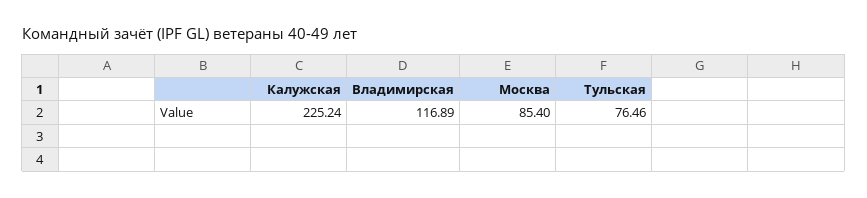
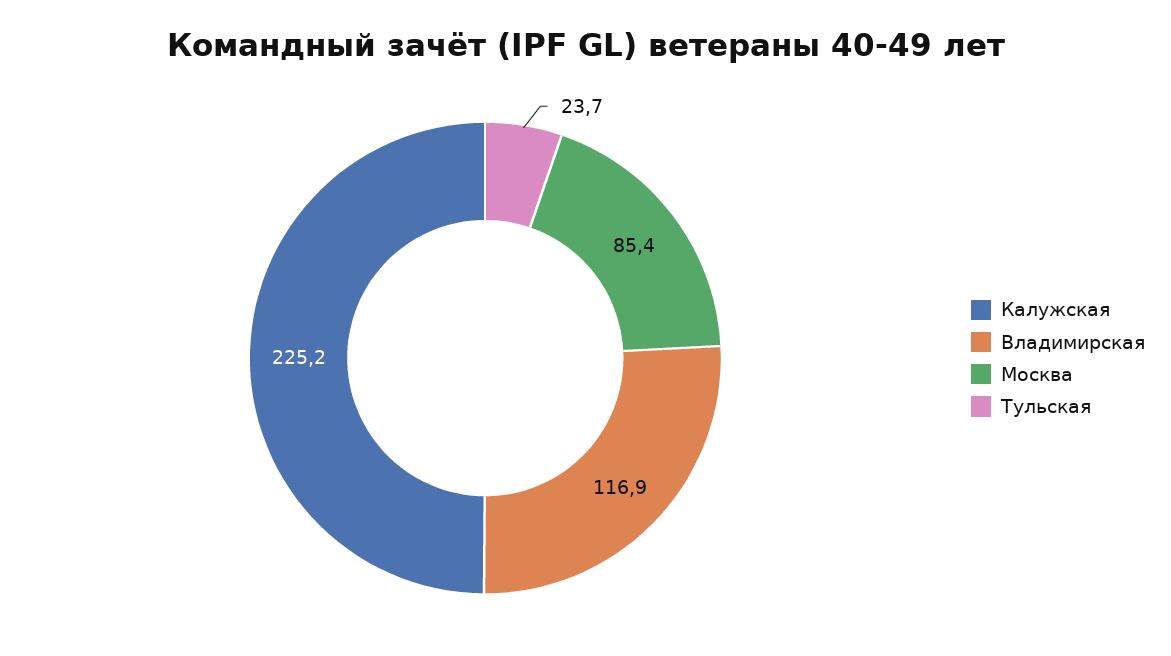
  {
    "Калужская": 225.24,
    "Владимирская": 116.89,
    "Москва": 85.4,
-   "Тульская": 76.46
+   "Тульская": 23.7
  }

